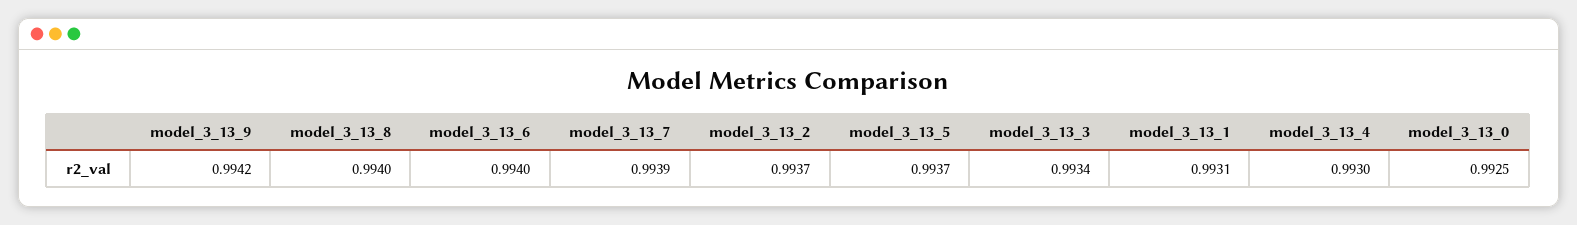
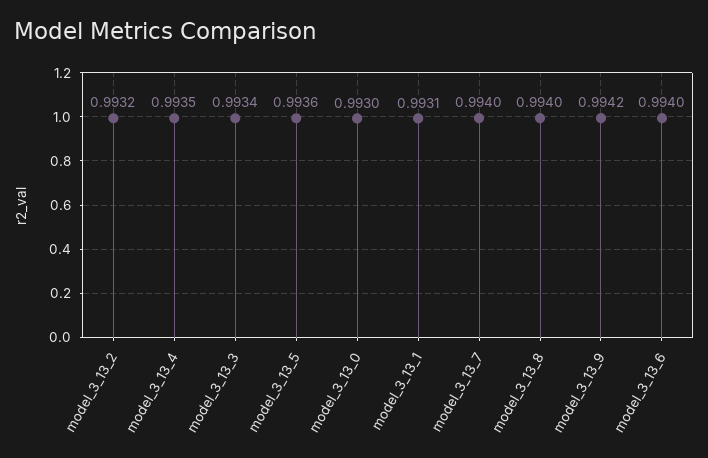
  {
    "model_3_13_9": 0.9942,
    "model_3_13_8": 0.994,
    "model_3_13_6": 0.994,
-   "model_3_13_7": 0.9939,
+   "model_3_13_7": 0.994,
-   "model_3_13_2": 0.9937,
+   "model_3_13_2": 0.9932,
-   "model_3_13_5": 0.9937,
+   "model_3_13_5": 0.9936,
    "model_3_13_3": 0.9934,
    "model_3_13_1": 0.9931,
-   "model_3_13_4": 0.993,
+   "model_3_13_4": 0.9935,
-   "model_3_13_0": 0.9925
+   "model_3_13_0": 0.993
  }

